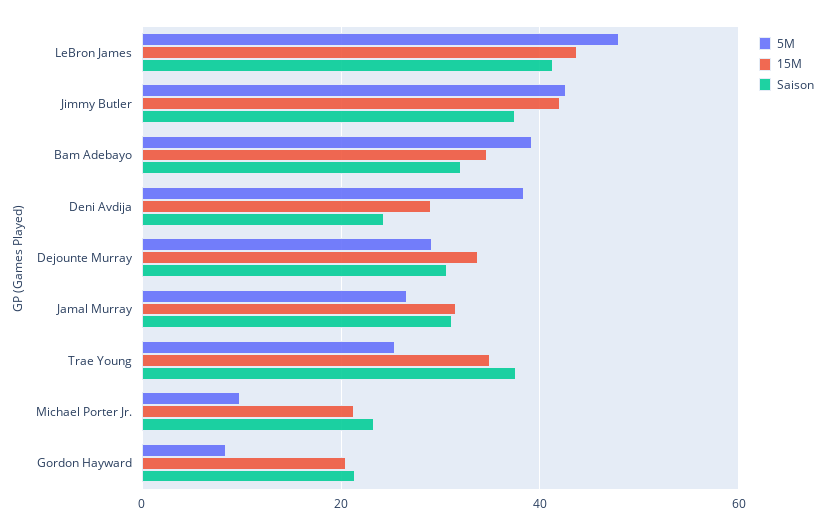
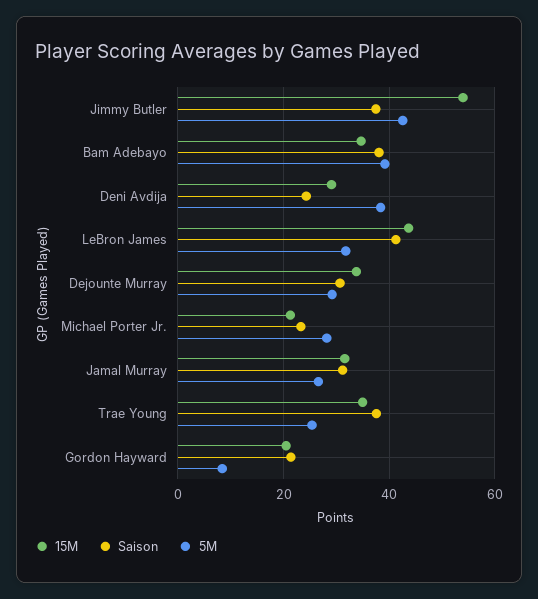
  {
    "5M": {
-     "LeBron James": 48,
+     "LeBron James": 32,
      "Jimmy Butler": 42,
      "Bam Adebayo": 40,
      "Deni Avdija": 38,
      "Dejounte Murray": 30,
      "Jamal Murray": 26,
      "Trae Young": 26,
-     "Michael Porter Jr.": 10,
+     "Michael Porter Jr.": 28,
      "Gordon Hayward": 8
    },
    "15M": {
      "LeBron James": 44,
-     "Jimmy Butler": 42,
+     "Jimmy Butler": 54,
      "Bam Adebayo": 34,
      "Deni Avdija": 30,
      "Dejounte Murray": 34,
      "Jamal Murray": 32,
      "Trae Young": 36,
      "Michael Porter Jr.": 22,
      "Gordon Hayward": 20
    },
    "Saison": {
      "LeBron James": 42,
      "Jimmy Butler": 38,
-     "Bam Adebayo": 32,
+     "Bam Adebayo": 38,
      "Deni Avdija": 24,
      "Dejounte Murray": 30,
      "Jamal Murray": 32,
      "Trae Young": 38,
      "Michael Porter Jr.": 24,
      "Gordon Hayward": 22
    }
  }

